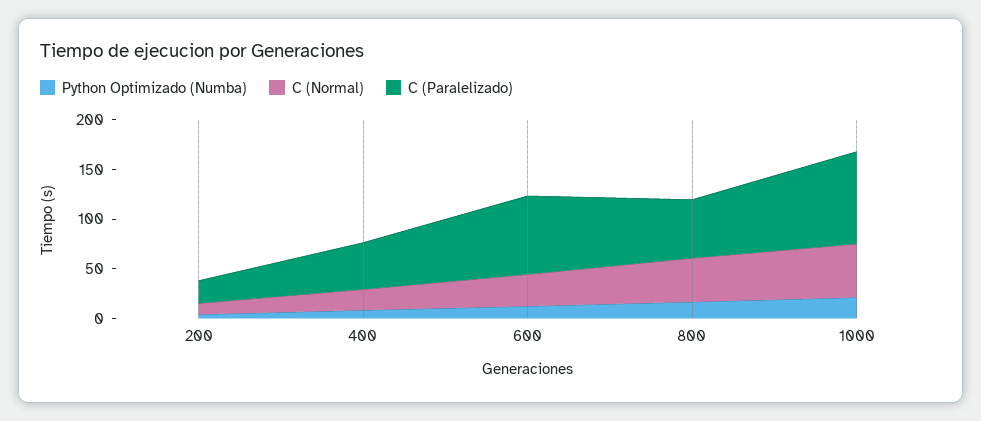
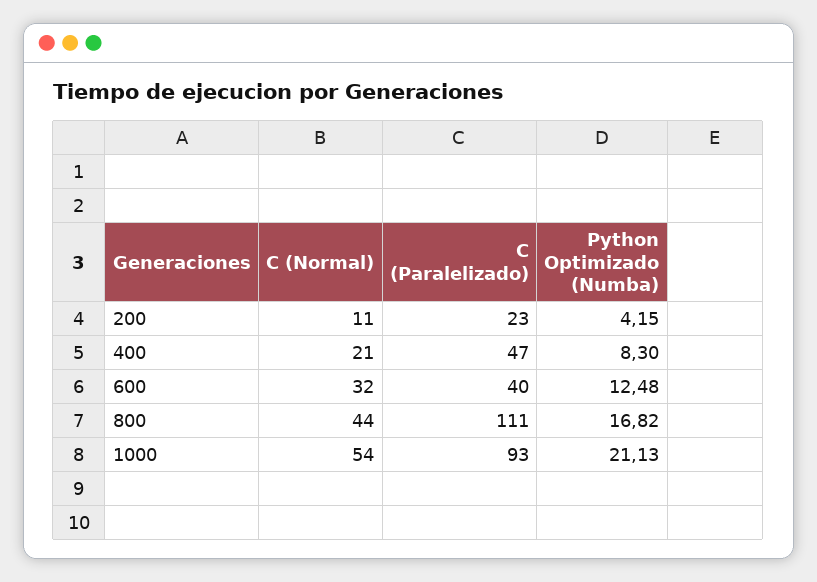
  {
    "Python Optimizado (Numba)": {
      "200": 4.15,
      "400": 8.3,
      "600": 12.48,
      "800": 16.82,
      "1000": 21.13
    },
    "C (Normal)": {
      "200": 11,
      "400": 21,
      "600": 32,
      "800": 44,
      "1000": 54
    },
    "C (Paralelizado)": {
      "200": 23,
      "400": 47,
-     "600": 80,
+     "600": 40,
-     "800": 60,
+     "800": 111,
      "1000": 93
    }
  }

